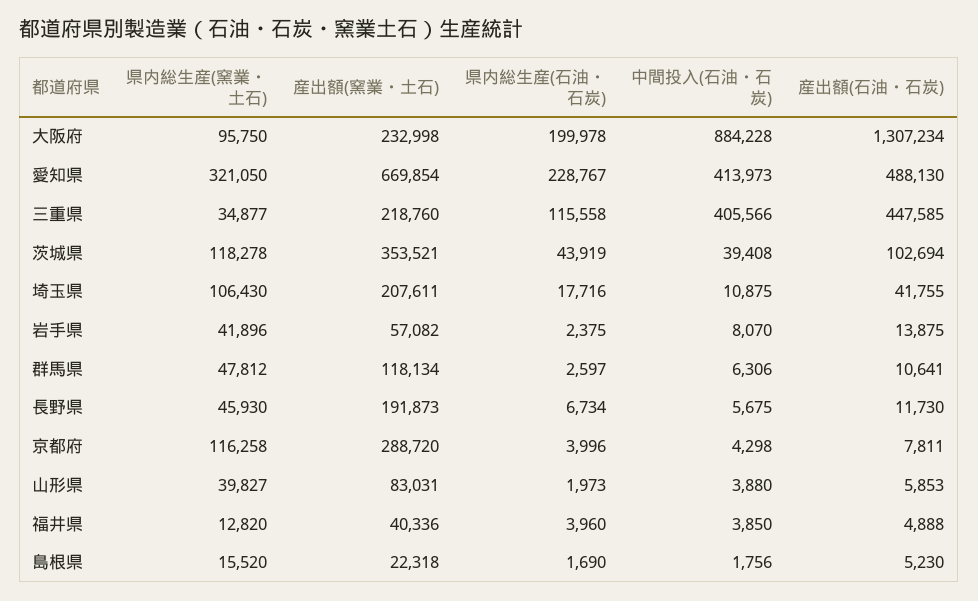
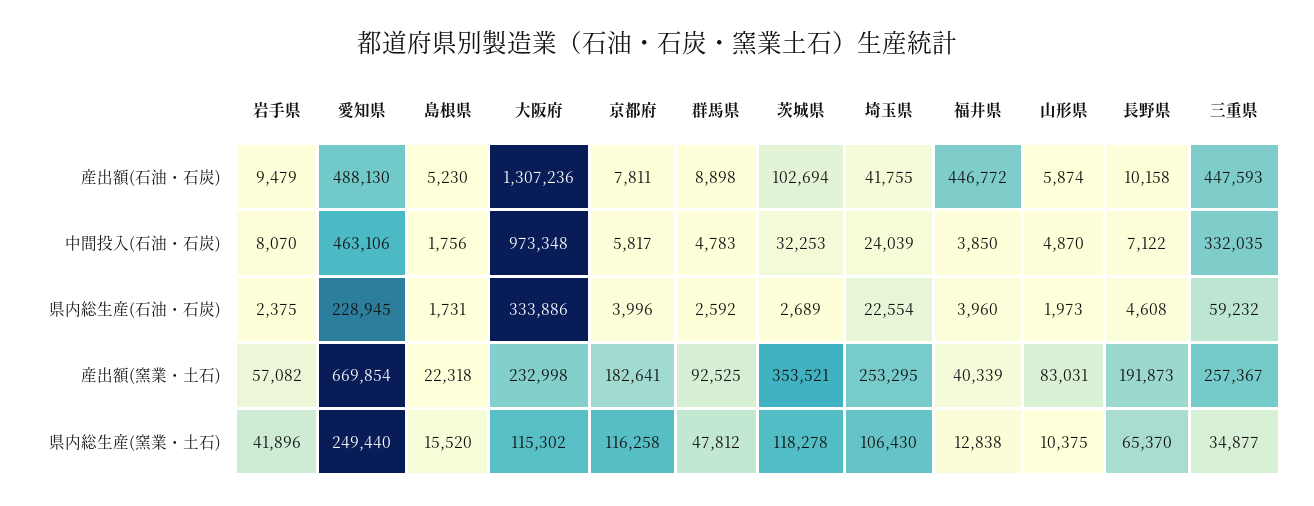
  {
    "県内総生産(窯業・土石)": {
-     "大阪府": 95750,
+     "大阪府": 115302,
-     "愛知県": 321050,
+     "愛知県": 249440,
      "三重県": 34877,
      "茨城県": 118278,
      "埼玉県": 106430,
      "岩手県": 41896,
      "群馬県": 47812,
-     "長野県": 45930,
+     "長野県": 65370,
      "京都府": 116258,
-     "山形県": 39827,
+     "山形県": 10375,
-     "福井県": 12820,
+     "福井県": 12838,
      "島根県": 15520
    },
    "産出額(窯業・土石)": {
      "大阪府": 232998,
      "愛知県": 669854,
-     "三重県": 218760,
+     "三重県": 257367,
      "茨城県": 353521,
-     "埼玉県": 207611,
+     "埼玉県": 253295,
      "岩手県": 57082,
-     "群馬県": 118134,
+     "群馬県": 92525,
      "長野県": 191873,
-     "京都府": 288720,
+     "京都府": 182641,
      "山形県": 83031,
-     "福井県": 40336,
+     "福井県": 40339,
      "島根県": 22318
    },
    "県内総生産(石油・石炭)": {
-     "大阪府": 199978,
+     "大阪府": 333886,
-     "愛知県": 228767,
+     "愛知県": 228945,
-     "三重県": 115558,
+     "三重県": 59232,
-     "茨城県": 43919,
+     "茨城県": 2689,
-     "埼玉県": 17716,
+     "埼玉県": 22554,
      "岩手県": 2375,
-     "群馬県": 2597,
+     "群馬県": 2592,
-     "長野県": 6734,
+     "長野県": 4608,
      "京都府": 3996,
      "山形県": 1973,
      "福井県": 3960,
-     "島根県": 1690
+     "島根県": 1731
    },
    "中間投入(石油・石炭)": {
-     "大阪府": 884228,
+     "大阪府": 973348,
-     "愛知県": 413973,
+     "愛知県": 463106,
-     "三重県": 405566,
+     "三重県": 332035,
-     "茨城県": 39408,
+     "茨城県": 32253,
-     "埼玉県": 10875,
+     "埼玉県": 24039,
      "岩手県": 8070,
-     "群馬県": 6306,
+     "群馬県": 4783,
-     "長野県": 5675,
+     "長野県": 7122,
-     "京都府": 4298,
+     "京都府": 5817,
-     "山形県": 3880,
+     "山形県": 4870,
      "福井県": 3850,
      "島根県": 1756
    },
    "産出額(石油・石炭)": {
-     "大阪府": 1307234,
+     "大阪府": 1307236,
      "愛知県": 488130,
-     "三重県": 447585,
+     "三重県": 447593,
      "茨城県": 102694,
      "埼玉県": 41755,
-     "岩手県": 13875,
+     "岩手県": 9479,
-     "群馬県": 10641,
+     "群馬県": 8898,
-     "長野県": 11730,
+     "長野県": 10158,
      "京都府": 7811,
-     "山形県": 5853,
+     "山形県": 5874,
-     "福井県": 4888,
+     "福井県": 446772,
      "島根県": 5230
    }
  }

